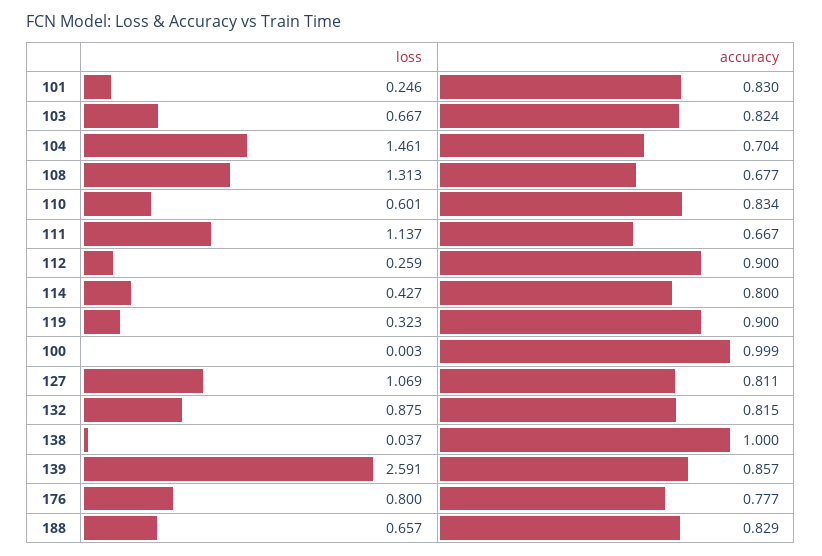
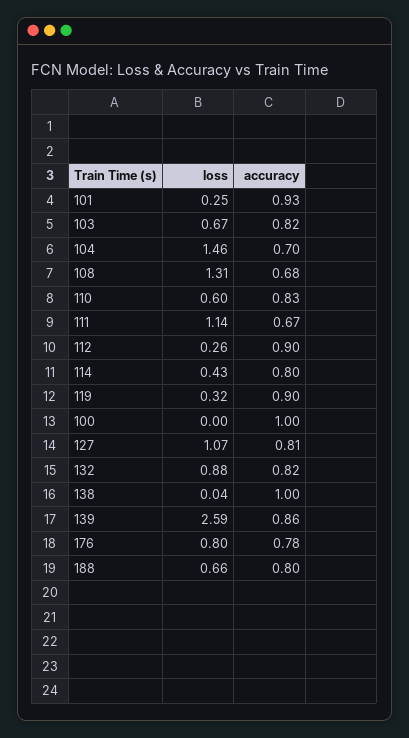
  {
    "loss": {
      "101": 0.246,
      "103": 0.667,
      "104": 1.461,
      "108": 1.313,
      "110": 0.601,
      "111": 1.137,
      "112": 0.259,
      "114": 0.427,
      "119": 0.323,
      "100": 0.003,
      "127": 1.069,
      "132": 0.875,
      "138": 0.037,
      "139": 2.591,
      "176": 0.8,
      "188": 0.657
    },
    "accuracy": {
-     "101": 0.83,
+     "101": 0.93,
      "103": 0.824,
      "104": 0.704,
      "108": 0.677,
      "110": 0.834,
      "111": 0.667,
      "112": 0.9,
      "114": 0.8,
      "119": 0.9,
      "100": 0.999,
      "127": 0.811,
      "132": 0.815,
      "138": 1,
      "139": 0.857,
      "176": 0.777,
-     "188": 0.829
+     "188": 0.8
    }
  }

